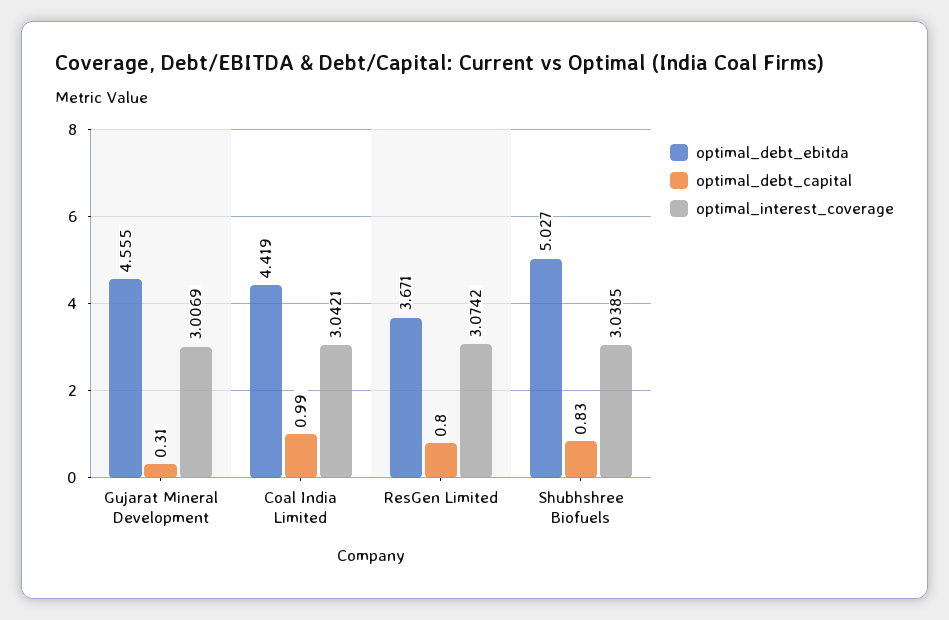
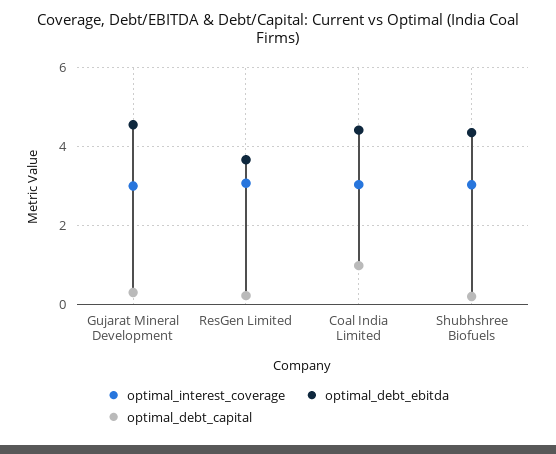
  {
    "optimal_debt_ebitda": {
      "Gujarat Mineral Development": 4.555,
      "Coal India Limited": 4.419,
      "ResGen Limited": 3.671,
-     "Shubhshree Biofuels": 5.027
+     "Shubhshree Biofuels": 4.4
    },
    "optimal_debt_capital": {
      "Gujarat Mineral Development": 0.31,
      "Coal India Limited": 0.99,
-     "ResGen Limited": 0.8,
+     "ResGen Limited": 0.2,
-     "Shubhshree Biofuels": 0.83
+     "Shubhshree Biofuels": 0.2
    },
    "optimal_interest_coverage": {
      "Gujarat Mineral Development": 3.0069,
      "Coal India Limited": 3.0421,
      "ResGen Limited": 3.0742,
      "Shubhshree Biofuels": 3.0385
    }
  }

